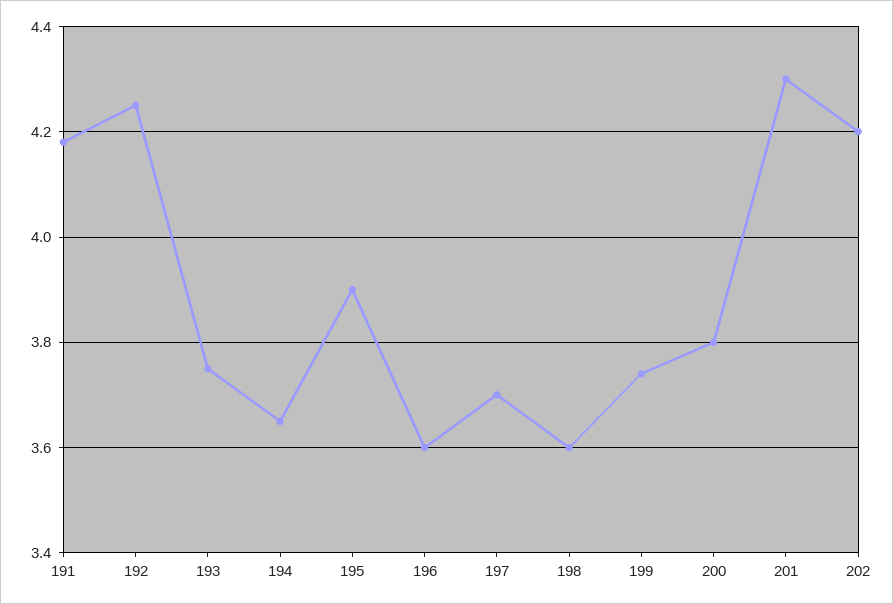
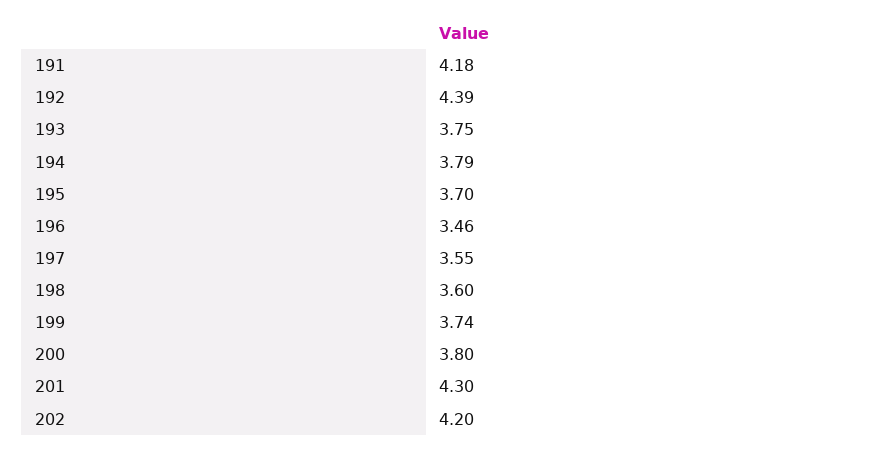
  {
    "191": 4.18,
-   "192": 4.25,
+   "192": 4.39,
    "193": 3.75,
-   "194": 3.65,
+   "194": 3.79,
-   "195": 3.9,
+   "195": 3.7,
-   "196": 3.6,
+   "196": 3.46,
-   "197": 3.7,
+   "197": 3.55,
    "198": 3.6,
    "199": 3.74,
    "200": 3.8,
    "201": 4.3,
    "202": 4.2
  }

